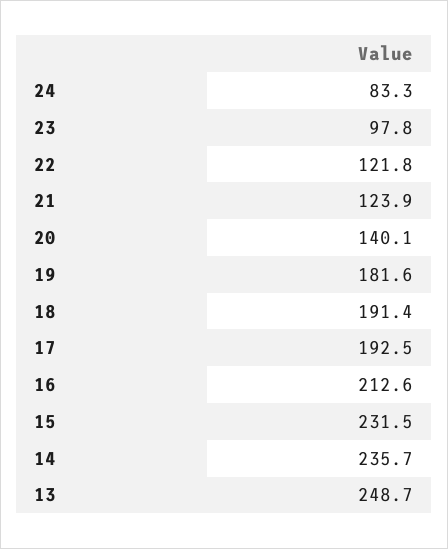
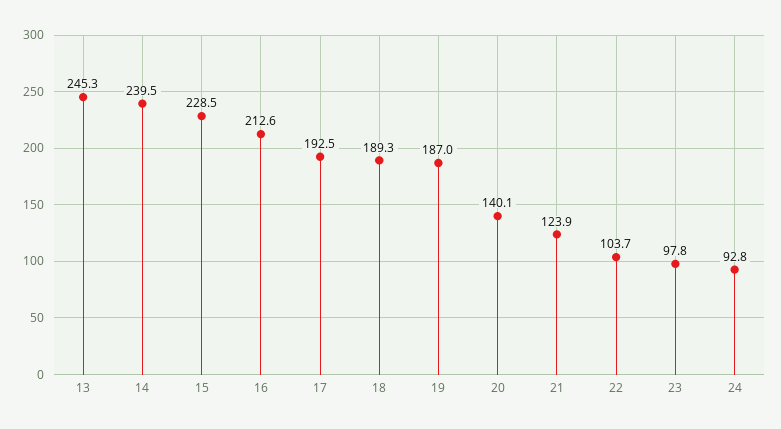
  {
-   "24": 83.3,
+   "24": 92.8,
    "23": 97.8,
-   "22": 121.8,
+   "22": 103.7,
    "21": 123.9,
    "20": 140.1,
-   "19": 181.6,
+   "19": 187,
-   "18": 191.4,
+   "18": 189.3,
    "17": 192.5,
    "16": 212.6,
-   "15": 231.5,
+   "15": 228.5,
-   "14": 235.7,
+   "14": 239.5,
-   "13": 248.7
+   "13": 245.3
  }

